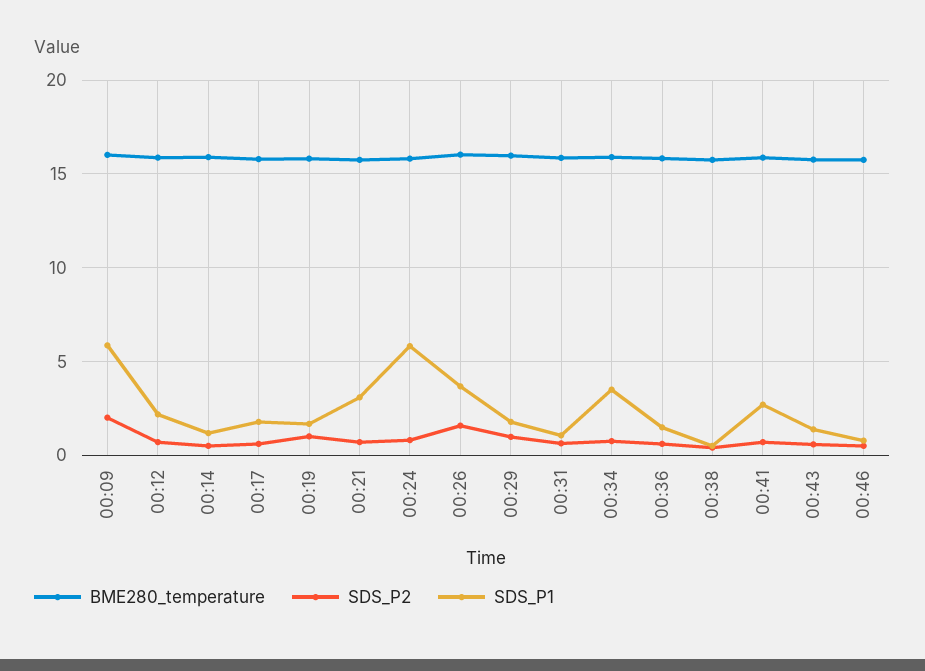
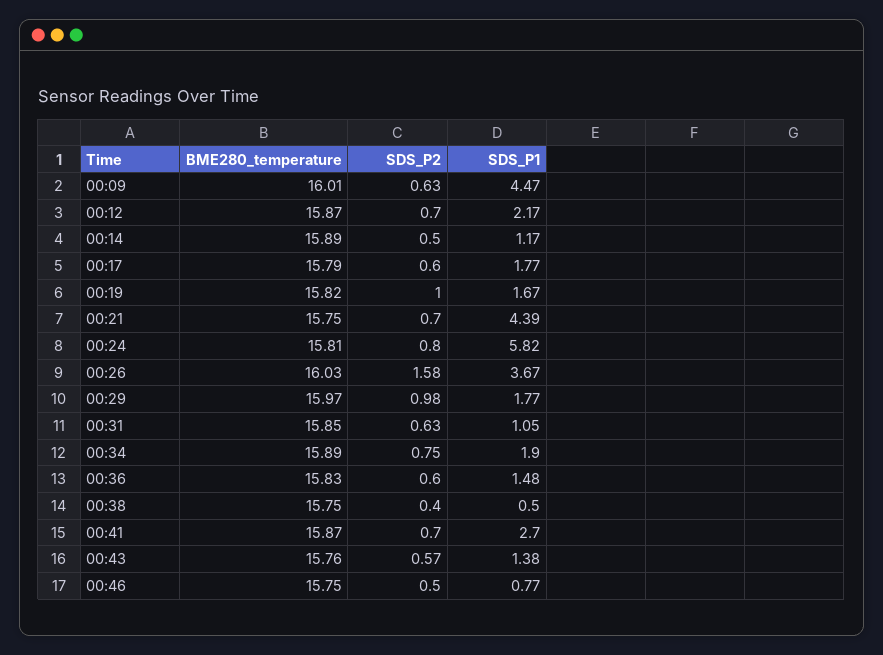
  {
    "BME280_temperature": {
      "00:09": 16.01,
      "00:12": 15.87,
      "00:14": 15.89,
      "00:17": 15.79,
      "00:19": 15.82,
      "00:21": 15.75,
      "00:24": 15.81,
      "00:26": 16.03,
      "00:29": 15.97,
      "00:31": 15.85,
      "00:34": 15.89,
      "00:36": 15.83,
      "00:38": 15.75,
      "00:41": 15.87,
      "00:43": 15.76,
      "00:46": 15.75
    },
    "SDS_P2": {
-     "00:09": 2,
+     "00:09": 0.63,
      "00:12": 0.7,
      "00:14": 0.5,
      "00:17": 0.6,
      "00:19": 1,
      "00:21": 0.7,
      "00:24": 0.8,
      "00:26": 1.58,
      "00:29": 0.98,
      "00:31": 0.63,
      "00:34": 0.75,
      "00:36": 0.6,
      "00:38": 0.4,
      "00:41": 0.7,
      "00:43": 0.57,
      "00:46": 0.5
    },
    "SDS_P1": {
-     "00:09": 6,
+     "00:09": 4.47,
      "00:12": 2.17,
      "00:14": 1.17,
      "00:17": 1.77,
      "00:19": 1.67,
-     "00:21": 3,
+     "00:21": 4.39,
      "00:24": 5.82,
      "00:26": 3.67,
      "00:29": 1.77,
      "00:31": 1.05,
-     "00:34": 3.5,
+     "00:34": 1.9,
      "00:36": 1.48,
      "00:38": 0.5,
      "00:41": 2.7,
      "00:43": 1.38,
      "00:46": 0.77
    }
  }

